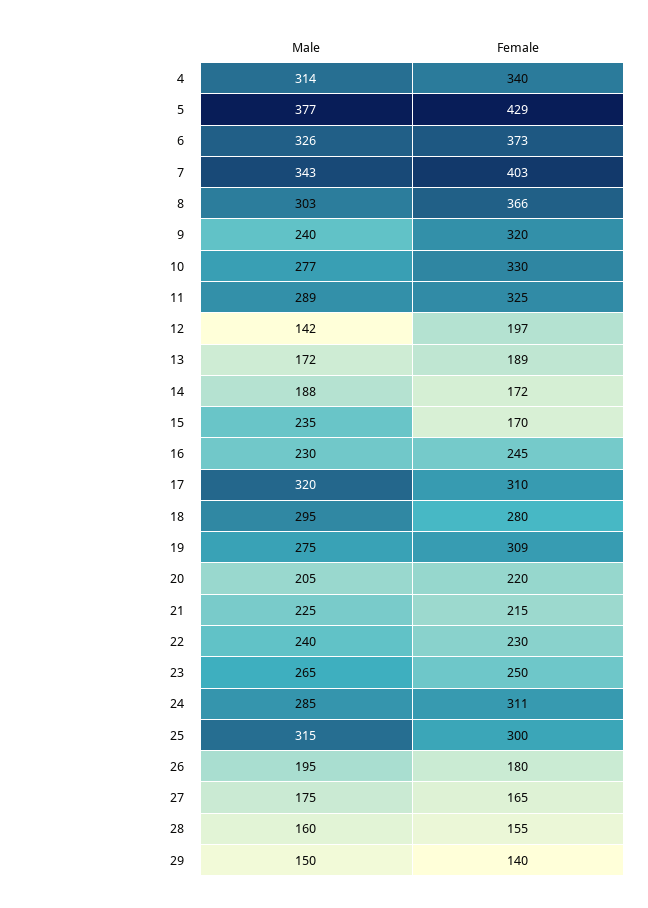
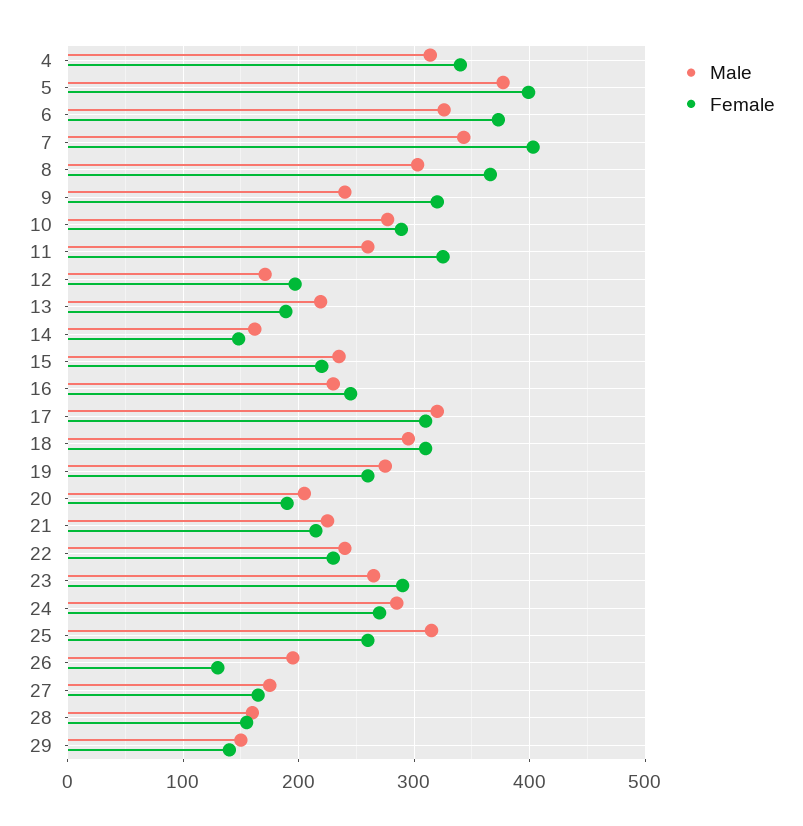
  {
    "Male": {
      "4": 314,
      "5": 377,
      "6": 326,
      "7": 343,
      "8": 303,
      "9": 240,
      "10": 277,
-     "11": 289,
+     "11": 260,
-     "12": 142,
+     "12": 170,
-     "13": 172,
+     "13": 220,
-     "14": 188,
+     "14": 160,
      "15": 235,
      "16": 230,
      "17": 320,
      "18": 295,
      "19": 275,
      "20": 205,
      "21": 225,
      "22": 240,
      "23": 265,
      "24": 285,
      "25": 315,
      "26": 195,
      "27": 175,
      "28": 160,
      "29": 150
    },
    "Female": {
      "4": 340,
-     "5": 429,
+     "5": 400,
      "6": 373,
      "7": 403,
      "8": 366,
      "9": 320,
-     "10": 330,
+     "10": 290,
      "11": 325,
      "12": 197,
      "13": 189,
-     "14": 172,
+     "14": 150,
-     "15": 170,
+     "15": 220,
      "16": 245,
      "17": 310,
-     "18": 280,
+     "18": 310,
-     "19": 309,
+     "19": 260,
-     "20": 220,
+     "20": 190,
      "21": 215,
      "22": 230,
-     "23": 250,
+     "23": 290,
-     "24": 311,
+     "24": 270,
-     "25": 300,
+     "25": 260,
-     "26": 180,
+     "26": 130,
      "27": 165,
      "28": 155,
      "29": 140
    }
  }

